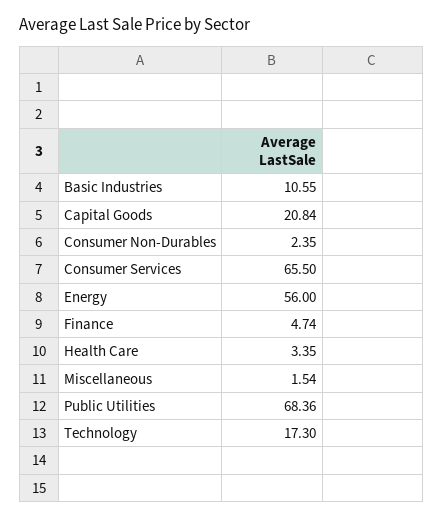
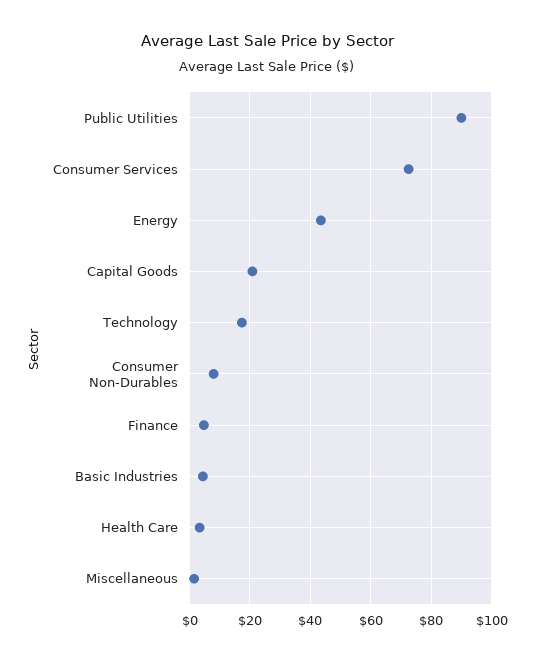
  {
-   "Basic Industries": 10.55,
+   "Basic Industries": 4,
    "Capital Goods": 20.84,
-   "Consumer Non-Durables": 2.35,
+   "Consumer Non-Durables": 8,
-   "Consumer Services": 65.5,
+   "Consumer Services": 72,
-   "Energy": 56,
+   "Energy": 44,
    "Finance": 4.74,
    "Health Care": 3.35,
    "Miscellaneous": 1.54,
-   "Public Utilities": 68.36,
+   "Public Utilities": 90,
    "Technology": 17.3
  }

